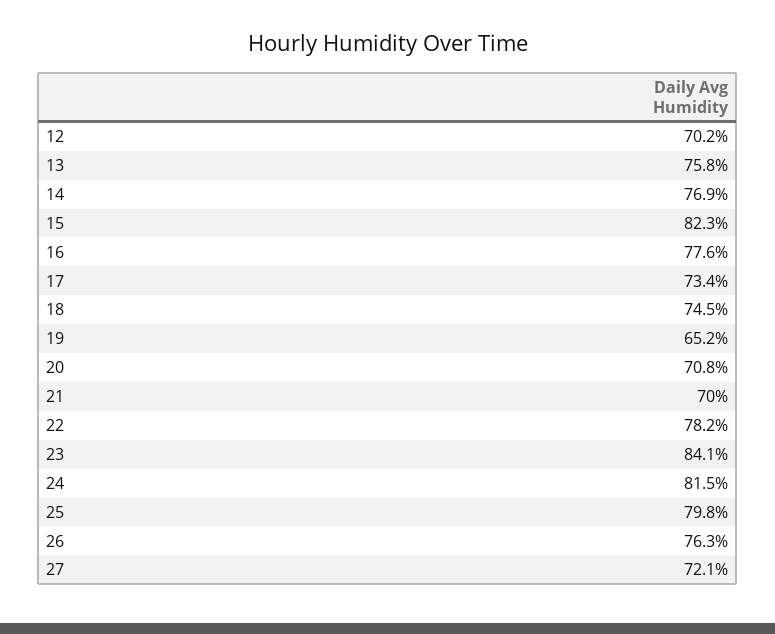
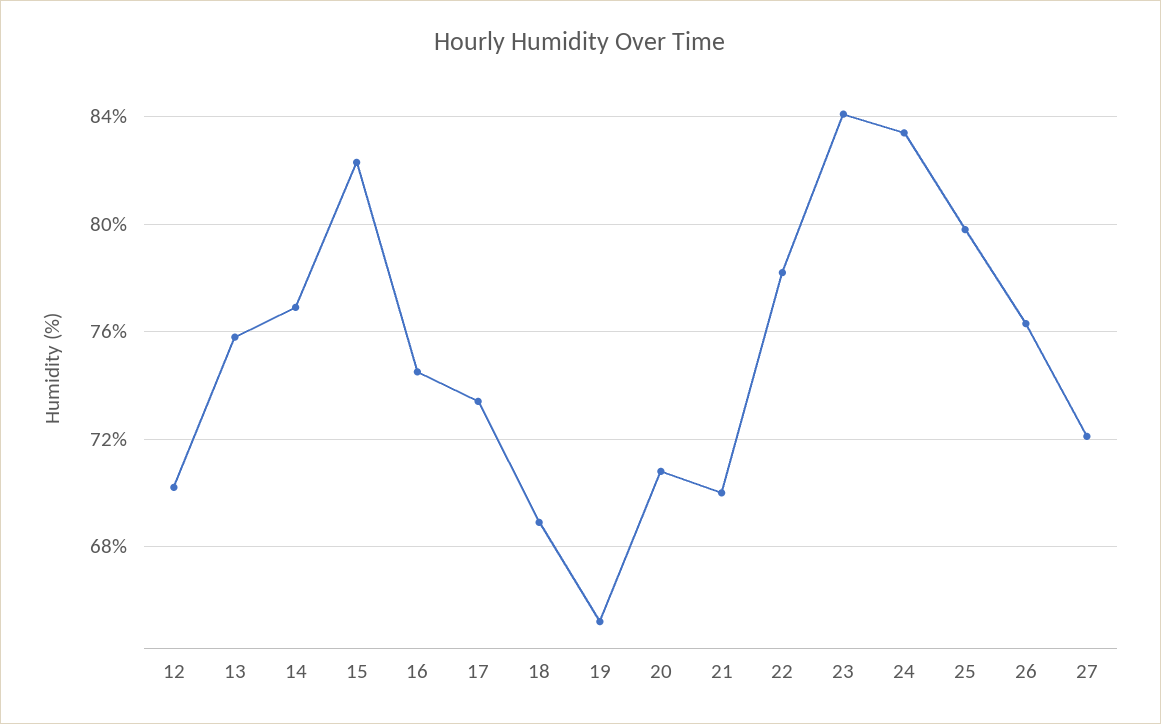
  {
    "12": 70.2,
    "13": 75.8,
    "14": 76.9,
    "15": 82.3,
-   "16": 77.6,
+   "16": 74.5,
    "17": 73.4,
-   "18": 74.5,
+   "18": 69,
    "19": 65.2,
    "20": 70.8,
    "21": 70,
    "22": 78.2,
    "23": 84.1,
-   "24": 81.5,
+   "24": 83.5,
    "25": 79.8,
    "26": 76.3,
    "27": 72.1
  }

